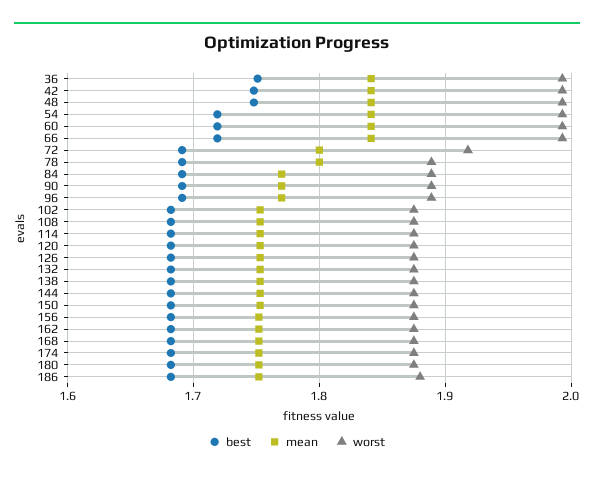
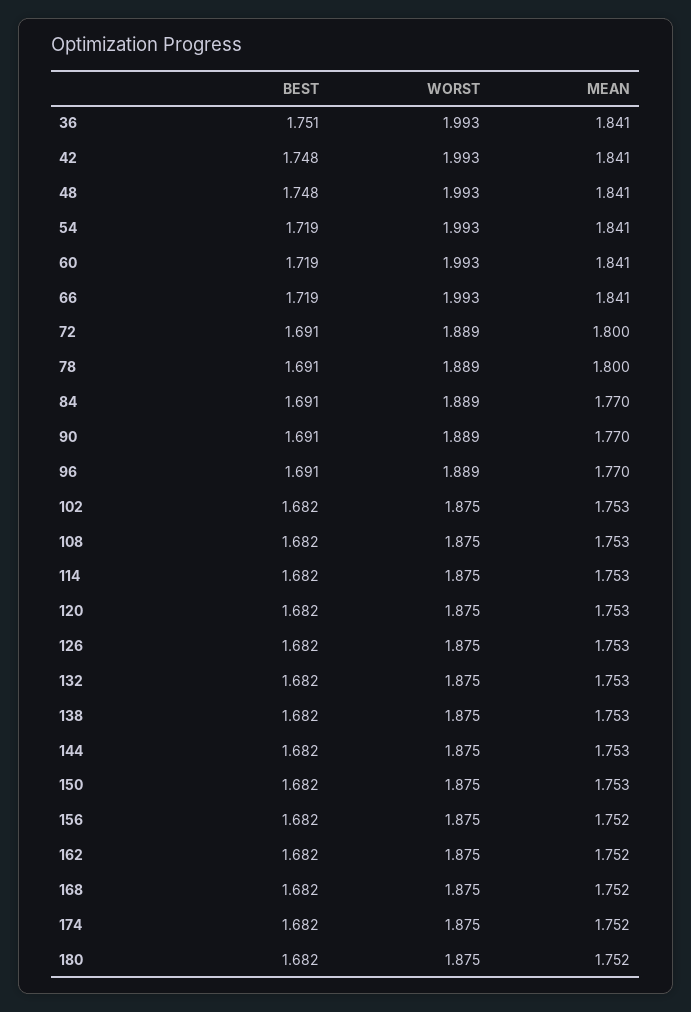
  {
    "best": {
      "36": 1.751,
      "42": 1.748,
      "48": 1.748,
      "54": 1.719,
      "60": 1.719,
      "66": 1.719,
      "72": 1.691,
      "78": 1.691,
      "84": 1.691,
      "90": 1.691,
      "96": 1.691,
      "102": 1.682,
      "108": 1.682,
      "114": 1.682,
      "120": 1.682,
      "126": 1.682,
      "132": 1.682,
      "138": 1.682,
      "144": 1.682,
      "150": 1.682,
      "156": 1.682,
      "162": 1.682,
      "168": 1.682,
      "174": 1.682,
-     "180": 1.682,
+     "180": 1.682
-     "186": 1.68
    },
    "mean": {
      "36": 1.841,
      "42": 1.841,
      "48": 1.841,
      "54": 1.841,
      "60": 1.841,
      "66": 1.841,
      "72": 1.8,
      "78": 1.8,
      "84": 1.77,
      "90": 1.77,
      "96": 1.77,
      "102": 1.753,
      "108": 1.753,
      "114": 1.753,
      "120": 1.753,
      "126": 1.753,
      "132": 1.753,
      "138": 1.753,
      "144": 1.753,
      "150": 1.753,
      "156": 1.752,
      "162": 1.752,
      "168": 1.752,
      "174": 1.752,
-     "180": 1.752,
+     "180": 1.752
-     "186": 1.75
    },
    "worst": {
      "36": 1.993,
      "42": 1.993,
      "48": 1.993,
      "54": 1.993,
      "60": 1.993,
      "66": 1.993,
-     "72": 1.92,
+     "72": 1.889,
      "78": 1.889,
      "84": 1.889,
      "90": 1.889,
      "96": 1.889,
      "102": 1.875,
      "108": 1.875,
      "114": 1.875,
      "120": 1.875,
      "126": 1.875,
      "132": 1.875,
      "138": 1.875,
      "144": 1.875,
      "150": 1.875,
      "156": 1.875,
      "162": 1.875,
      "168": 1.875,
      "174": 1.875,
-     "180": 1.875,
+     "180": 1.875
-     "186": 1.88
    }
  }

